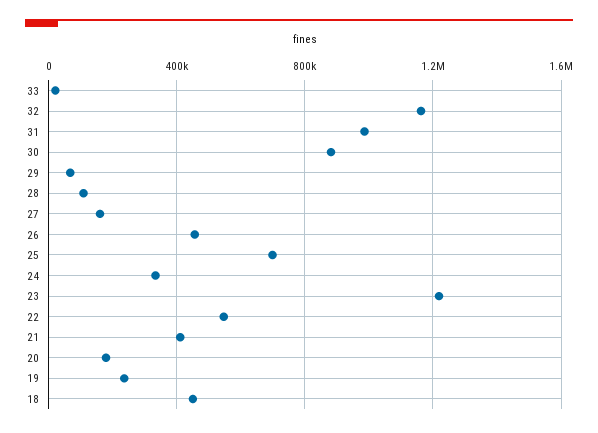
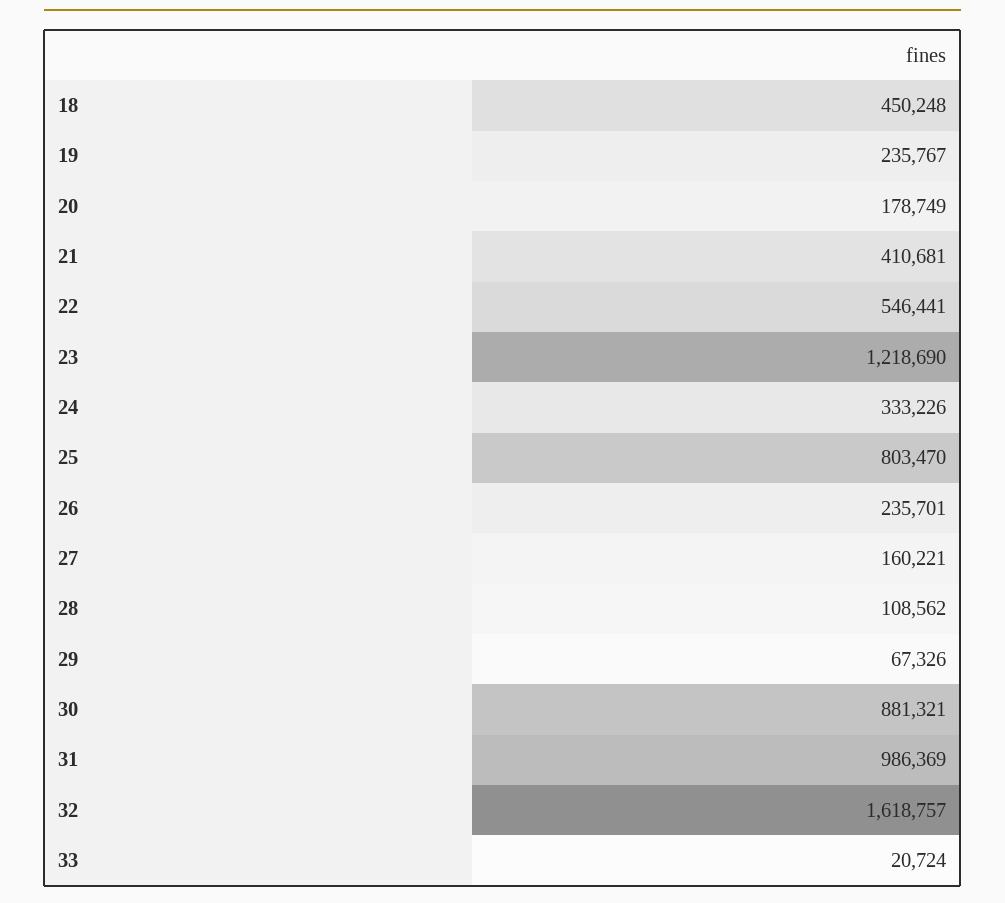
  {
    "33": 20724,
-   "32": 1150000,
+   "32": 1618757,
    "31": 986369,
    "30": 881321,
    "29": 67326,
    "28": 108562,
    "27": 160221,
-   "26": 450000,
+   "26": 235701,
-   "25": 700000,
+   "25": 803470,
    "24": 333226,
    "23": 1218690,
    "22": 546441,
    "21": 410681,
    "20": 178749,
    "19": 235767,
    "18": 450248
  }

